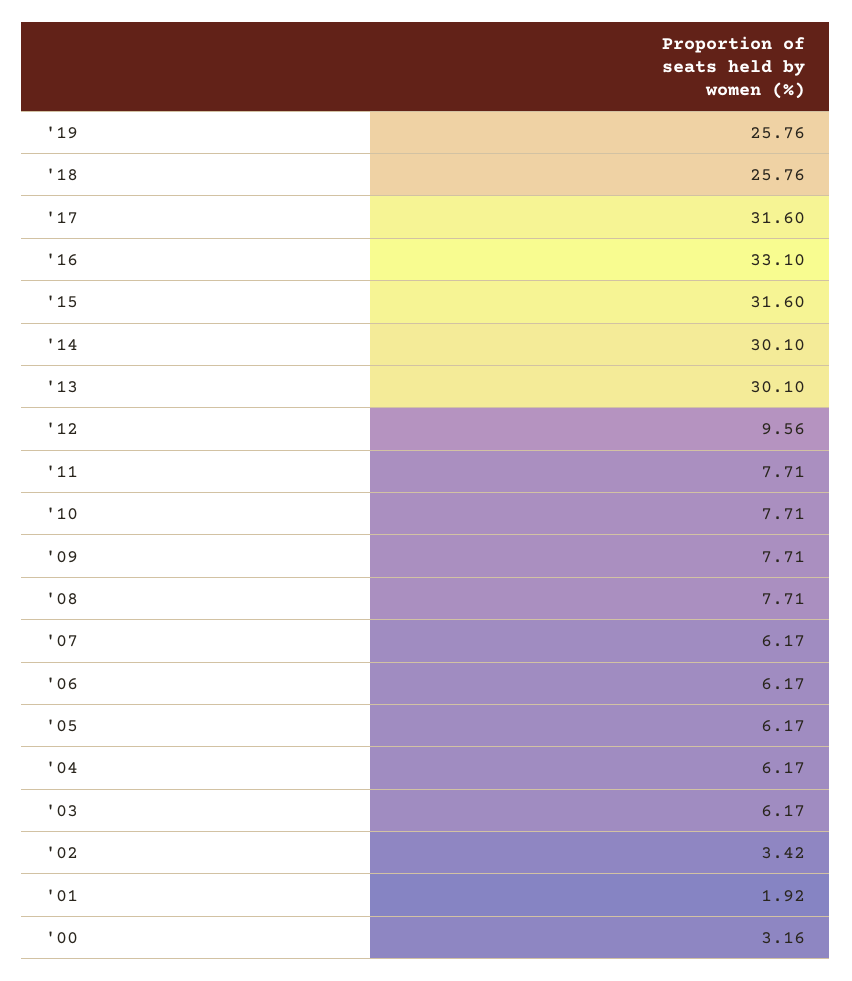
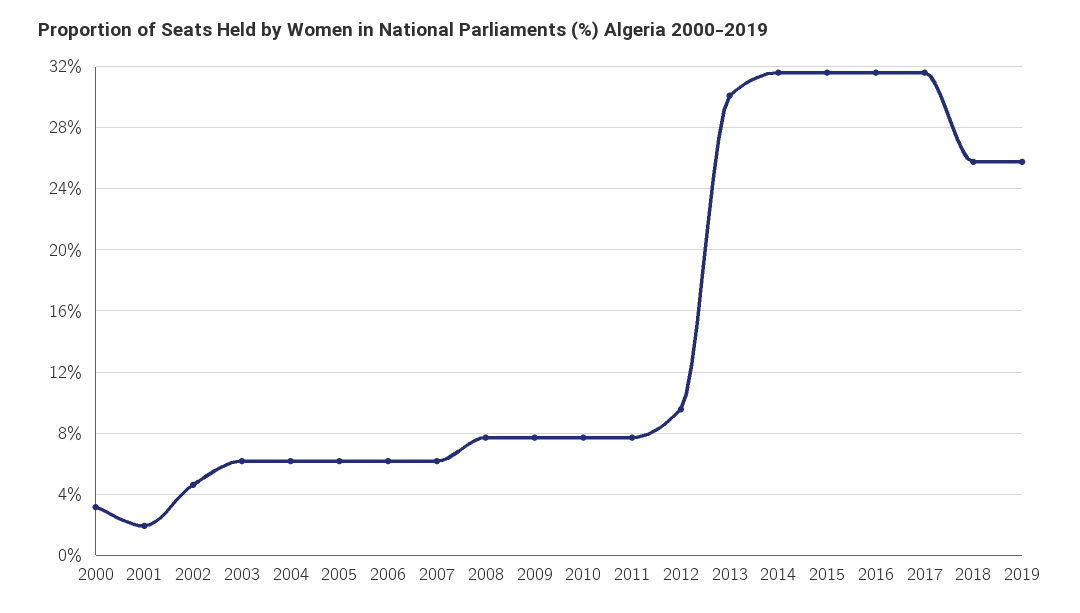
  {
    "'19": 25.76,
    "'18": 25.76,
    "'17": 31.6,
-   "'16": 33.1,
+   "'16": 31.5,
    "'15": 31.6,
-   "'14": 30.1,
+   "'14": 31.5,
    "'13": 30.1,
    "'12": 9.56,
    "'11": 7.71,
    "'10": 7.71,
    "'09": 7.71,
    "'08": 7.71,
    "'07": 6.17,
    "'06": 6.17,
    "'05": 6.17,
    "'04": 6.17,
    "'03": 6.17,
-   "'02": 3.42,
+   "'02": 4.5,
    "'01": 1.92,
    "'00": 3.16
  }

